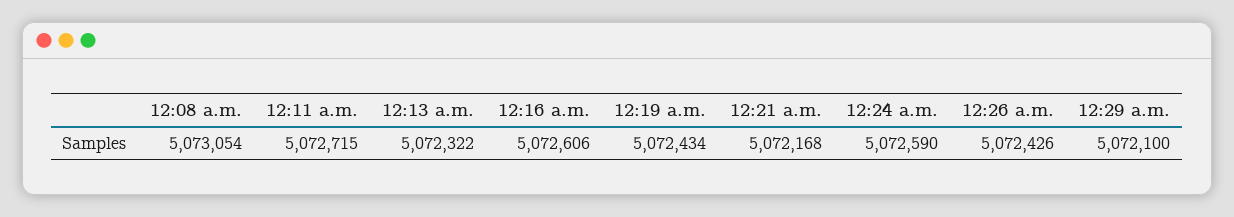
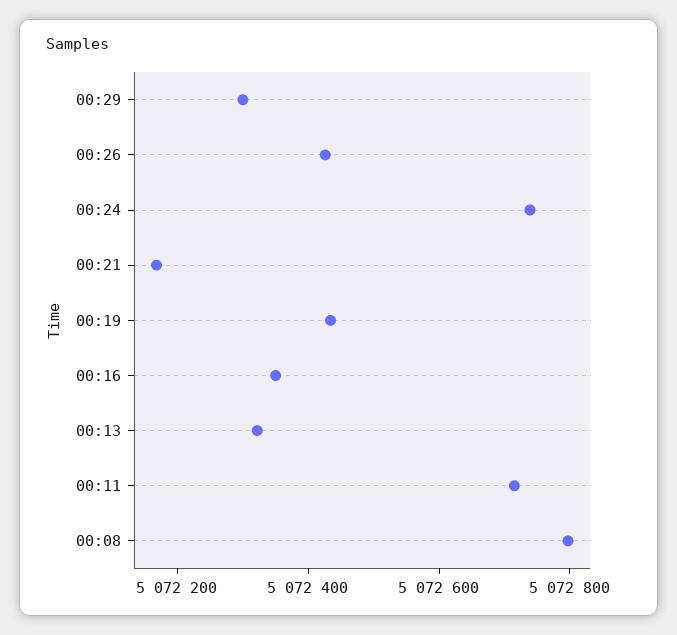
  {
-   "12:08 a.m.": 5073054,
+   "12:08 a.m.": 5072800,
    "12:11 a.m.": 5072715,
    "12:13 a.m.": 5072322,
-   "12:16 a.m.": 5072606,
+   "12:16 a.m.": 5072350,
    "12:19 a.m.": 5072434,
    "12:21 a.m.": 5072168,
-   "12:24 a.m.": 5072590,
+   "12:24 a.m.": 5072750,
    "12:26 a.m.": 5072426,
-   "12:29 a.m.": 5072100
+   "12:29 a.m.": 5072300
  }

